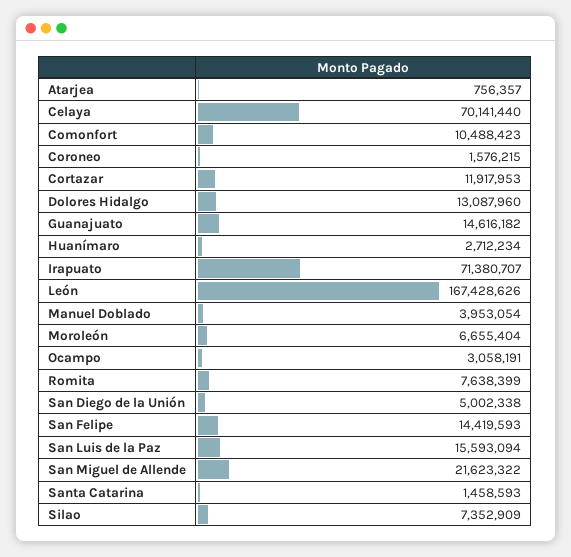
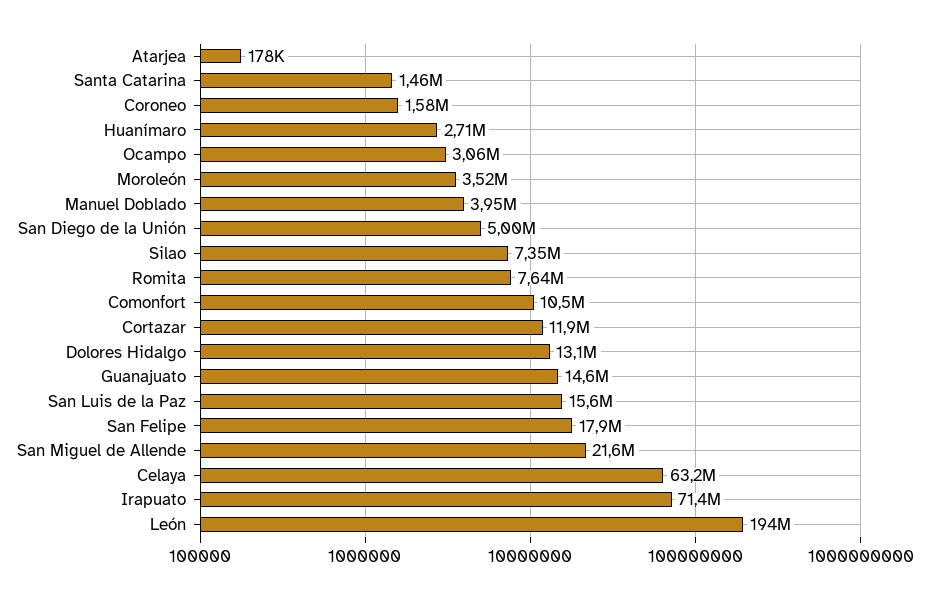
  {
-   "Atarjea": 756357,
+   "Atarjea": 178000,
-   "Celaya": 70141440,
+   "Celaya": 63200000,
    "Comonfort": 10488423,
    "Coroneo": 1576215,
    "Cortazar": 11917953,
    "Dolores Hidalgo": 13087960,
    "Guanajuato": 14616182,
    "Huanímaro": 2712234,
    "Irapuato": 71380707,
-   "León": 167428626,
+   "León": 194000000,
    "Manuel Doblado": 3953054,
-   "Moroleón": 6655404,
+   "Moroleón": 3520000,
    "Ocampo": 3058191,
    "Romita": 7638399,
    "San Diego de la Unión": 5002338,
-   "San Felipe": 14419593,
+   "San Felipe": 17900000,
    "San Luis de la Paz": 15593094,
    "San Miguel de Allende": 21623322,
    "Santa Catarina": 1458593,
    "Silao": 7352909
  }

